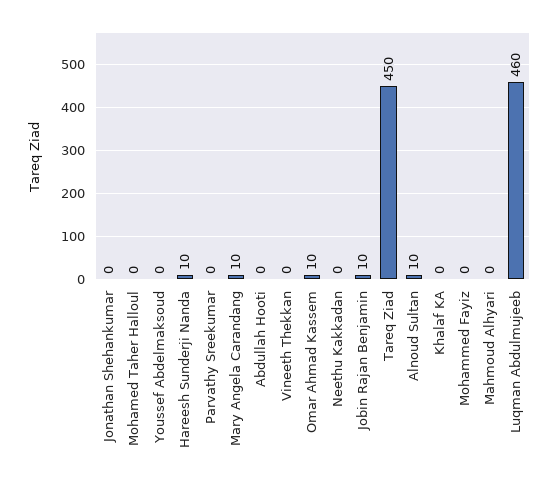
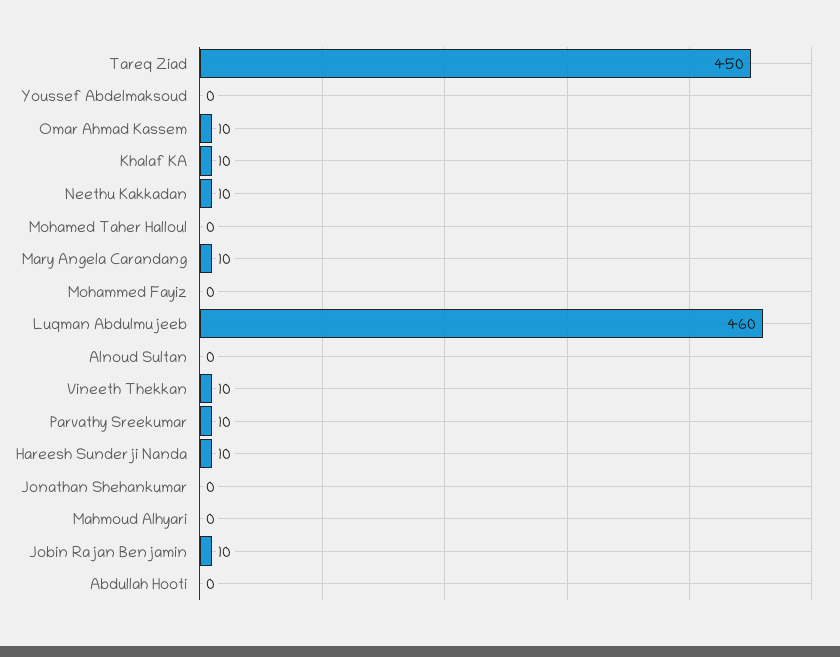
  {
    "Jonathan Shehankumar": 0,
    "Mohamed Taher Halloul": 0,
    "Youssef Abdelmaksoud": 0,
    "Hareesh Sunderji Nanda": 10,
-   "Parvathy Sreekumar": 0,
+   "Parvathy Sreekumar": 10,
    "Mary Angela Carandang": 10,
    "Abdullah Hooti": 0,
-   "Vineeth Thekkan": 0,
+   "Vineeth Thekkan": 10,
    "Omar Ahmad Kassem": 10,
-   "Neethu Kakkadan": 0,
+   "Neethu Kakkadan": 10,
    "Jobin Rajan Benjamin": 10,
    "Tareq Ziad": 450,
-   "Alnoud Sultan": 10,
+   "Alnoud Sultan": 0,
-   "Khalaf KA": 0,
+   "Khalaf KA": 10,
    "Mohammed Fayiz": 0,
    "Mahmoud Alhyari": 0,
    "Luqman Abdulmujeeb": 460
  }

